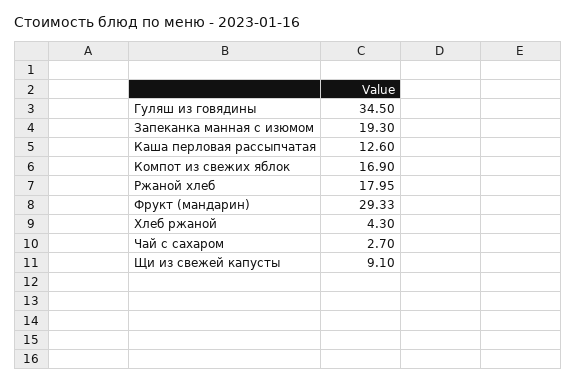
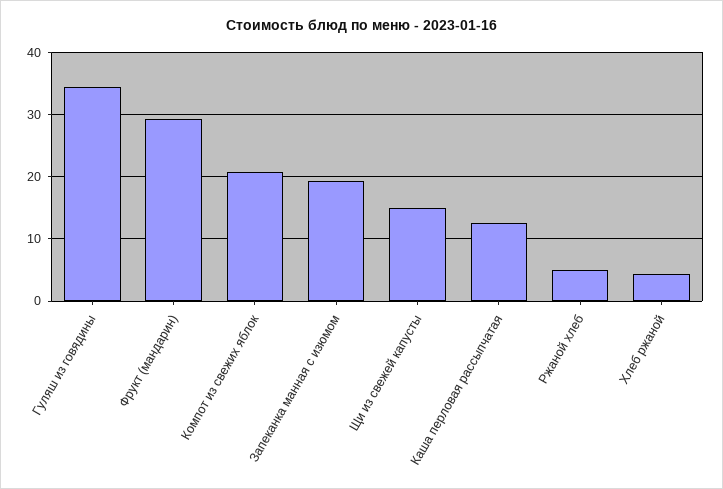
  {
    "Гуляш из говядины": 34.5,
    "Запеканка манная с изюмом": 19.3,
    "Каша перловая рассыпчатая": 12.6,
-   "Компот из свежих яблок": 16.9,
+   "Компот из свежих яблок": 21,
-   "Ржаной хлеб": 17.95,
+   "Ржаной хлеб": 5,
    "Фрукт (мандарин)": 29.33,
    "Хлеб ржаной": 4.3,
-   "Чай с сахаром": 2.7,
-   "Щи из свежей капусты": 9.1
+   "Щи из свежей капусты": 15
  }

